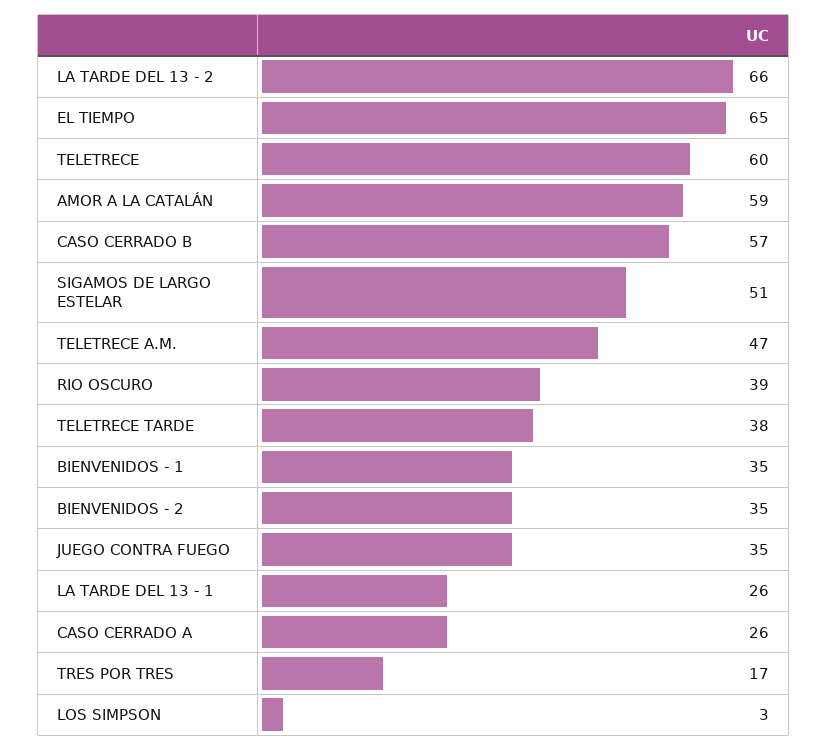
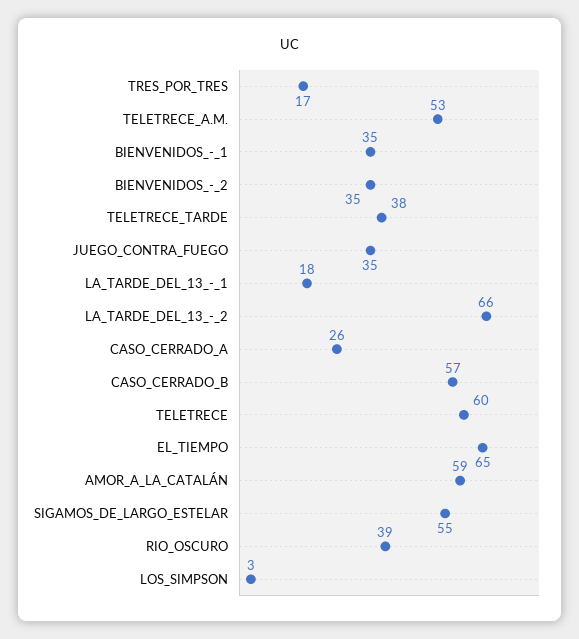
  {
    "LA TARDE DEL 13 - 2": 66,
    "EL TIEMPO": 65,
    "TELETRECE": 60,
    "AMOR A LA CATALÁN": 59,
    "CASO CERRADO B": 57,
-   "SIGAMOS DE LARGO ESTELAR": 51,
+   "SIGAMOS DE LARGO ESTELAR": 55,
-   "TELETRECE A.M.": 47,
+   "TELETRECE A.M.": 53,
    "RIO OSCURO": 39,
    "TELETRECE TARDE": 38,
    "BIENVENIDOS - 1": 35,
    "BIENVENIDOS - 2": 35,
    "JUEGO CONTRA FUEGO": 35,
-   "LA TARDE DEL 13 - 1": 26,
+   "LA TARDE DEL 13 - 1": 18,
    "CASO CERRADO A": 26,
    "TRES POR TRES": 17,
    "LOS SIMPSON": 3
  }

